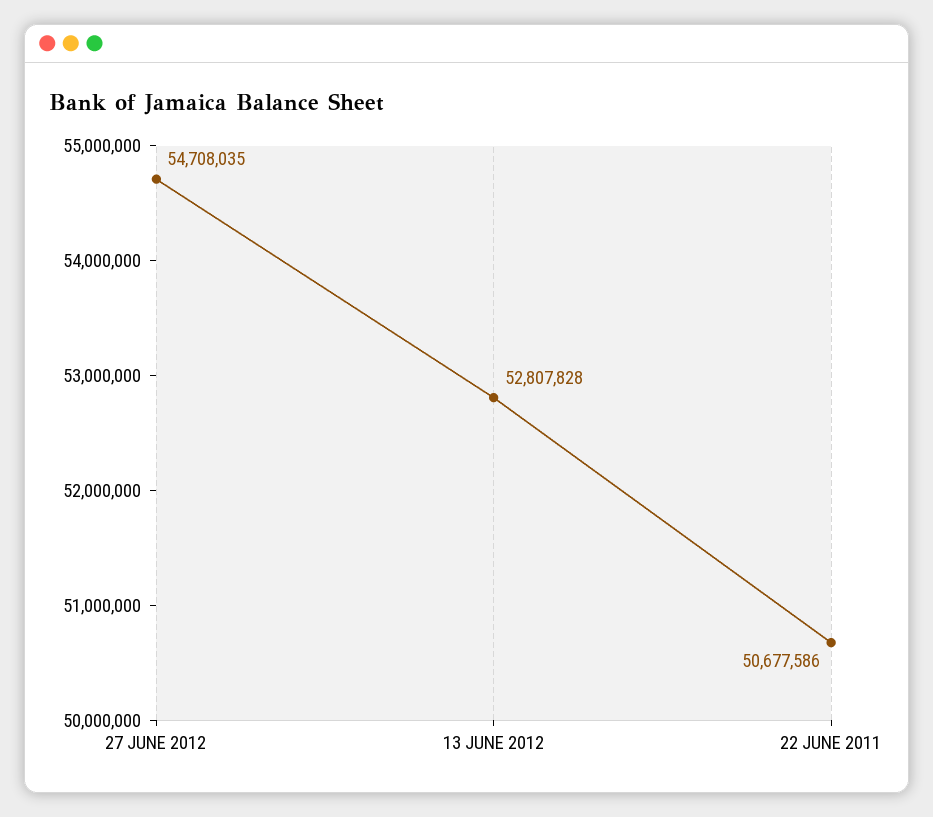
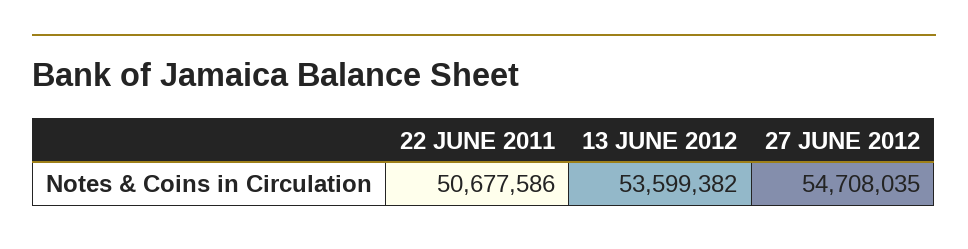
  {
    "27 JUNE 2012": 54708035,
-   "13 JUNE 2012": 52807828,
+   "13 JUNE 2012": 53599382,
    "22 JUNE 2011": 50677586
  }

